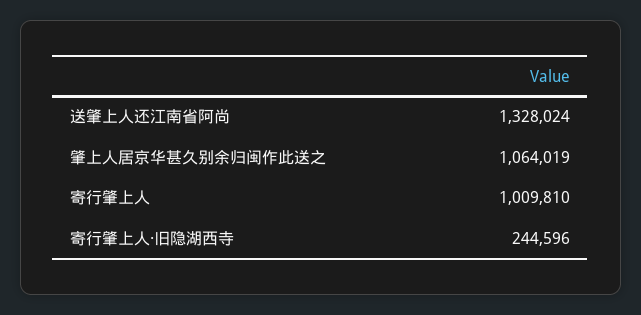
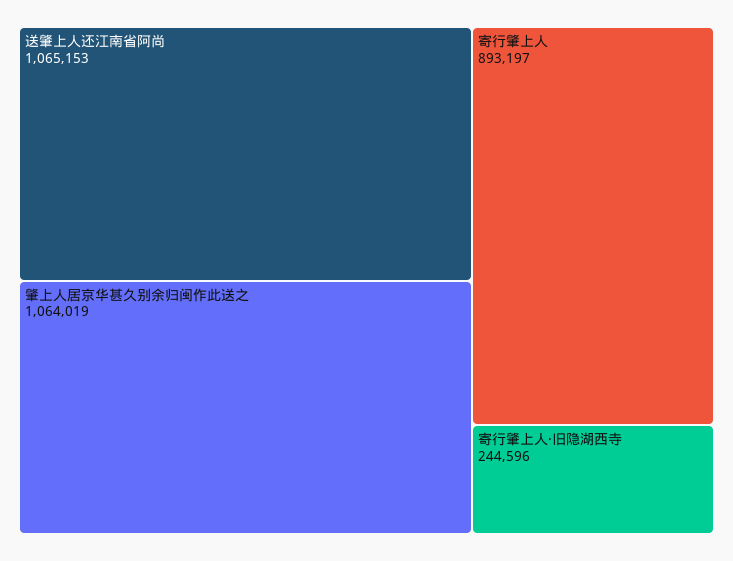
  {
-   "送肇上人还江南省阿尚": 1328024,
+   "送肇上人还江南省阿尚": 1065153,
    "肇上人居京华甚久别余归闽作此送之": 1064019,
-   "寄行肇上人": 1009810,
+   "寄行肇上人": 893197,
    "寄行肇上人·旧隐湖西寺": 244596
  }

